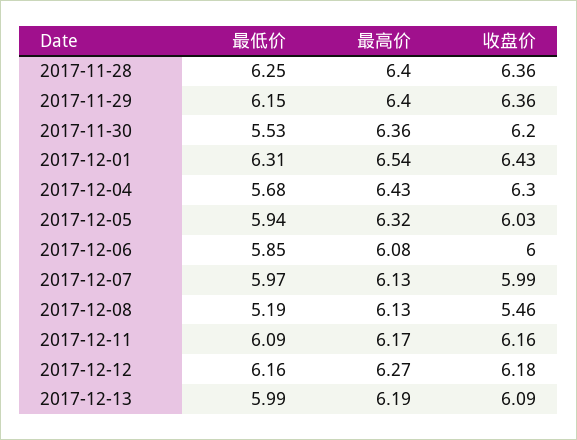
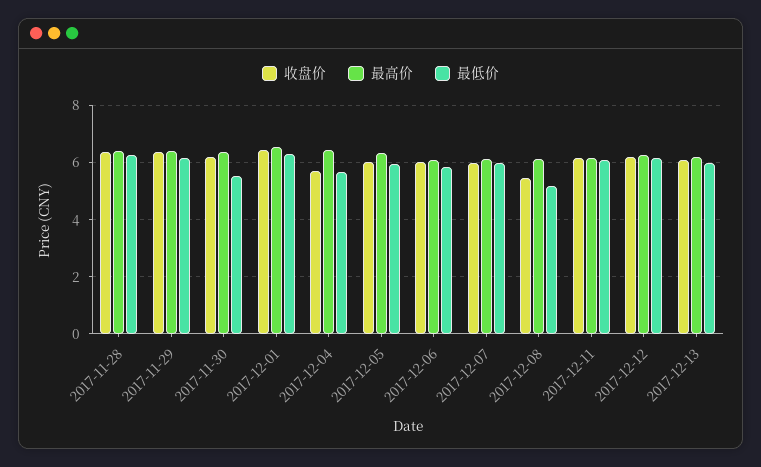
  {
    "最低价": {
      "2017-11-28": 6.25,
      "2017-11-29": 6.15,
      "2017-11-30": 5.53,
      "2017-12-01": 6.31,
      "2017-12-04": 5.68,
      "2017-12-05": 5.94,
      "2017-12-06": 5.85,
      "2017-12-07": 5.97,
      "2017-12-08": 5.19,
      "2017-12-11": 6.09,
      "2017-12-12": 6.16,
      "2017-12-13": 5.99
    },
    "最高价": {
      "2017-11-28": 6.4,
      "2017-11-29": 6.4,
      "2017-11-30": 6.36,
      "2017-12-01": 6.54,
      "2017-12-04": 6.43,
      "2017-12-05": 6.32,
      "2017-12-06": 6.08,
      "2017-12-07": 6.13,
      "2017-12-08": 6.13,
      "2017-12-11": 6.17,
      "2017-12-12": 6.27,
      "2017-12-13": 6.19
    },
    "收盘价": {
      "2017-11-28": 6.36,
      "2017-11-29": 6.36,
      "2017-11-30": 6.2,
      "2017-12-01": 6.43,
-     "2017-12-04": 6.3,
+     "2017-12-04": 5.75,
      "2017-12-05": 6.03,
      "2017-12-06": 6,
      "2017-12-07": 5.99,
      "2017-12-08": 5.46,
      "2017-12-11": 6.16,
      "2017-12-12": 6.18,
      "2017-12-13": 6.09
    }
  }

